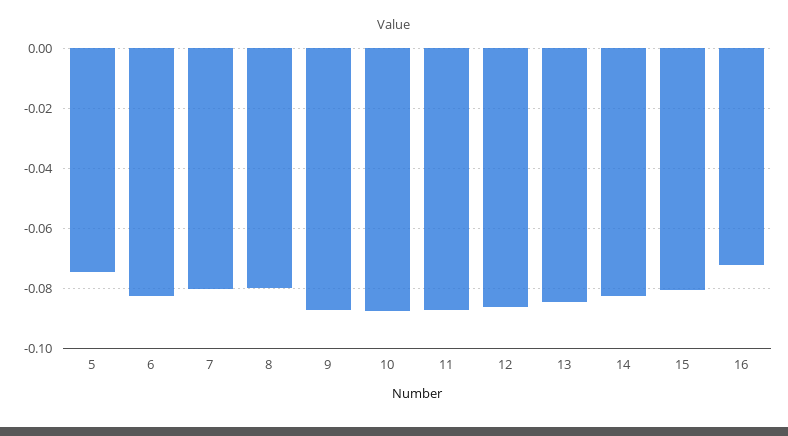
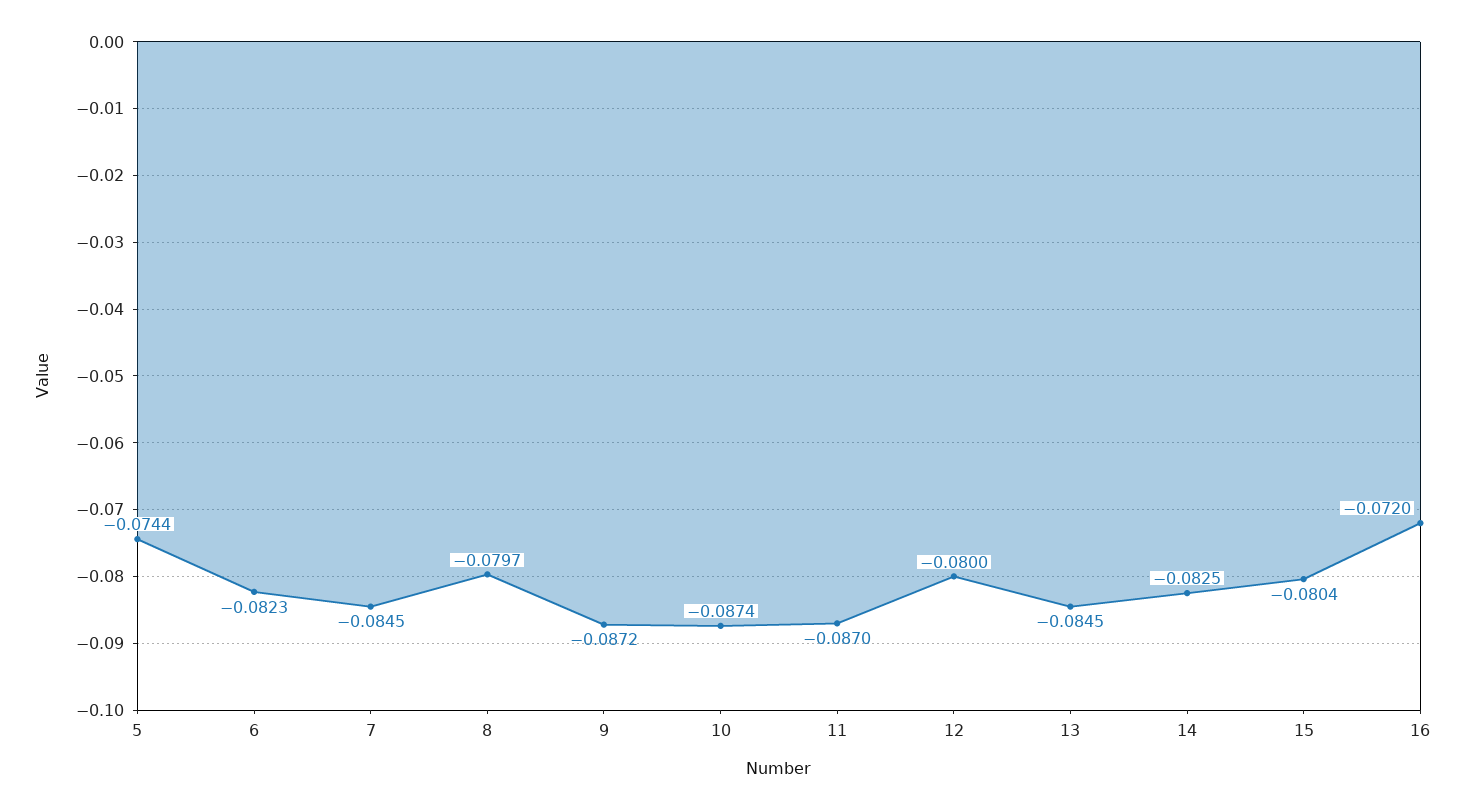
  {
    "5": -0.0744,
    "6": -0.0823,
-   "7": -0.08,
+   "7": -0.0845,
    "8": -0.0797,
    "9": -0.0872,
    "10": -0.0874,
    "11": -0.087,
-   "12": -0.086,
+   "12": -0.08,
    "13": -0.0845,
    "14": -0.0825,
    "15": -0.0804,
    "16": -0.072
  }

